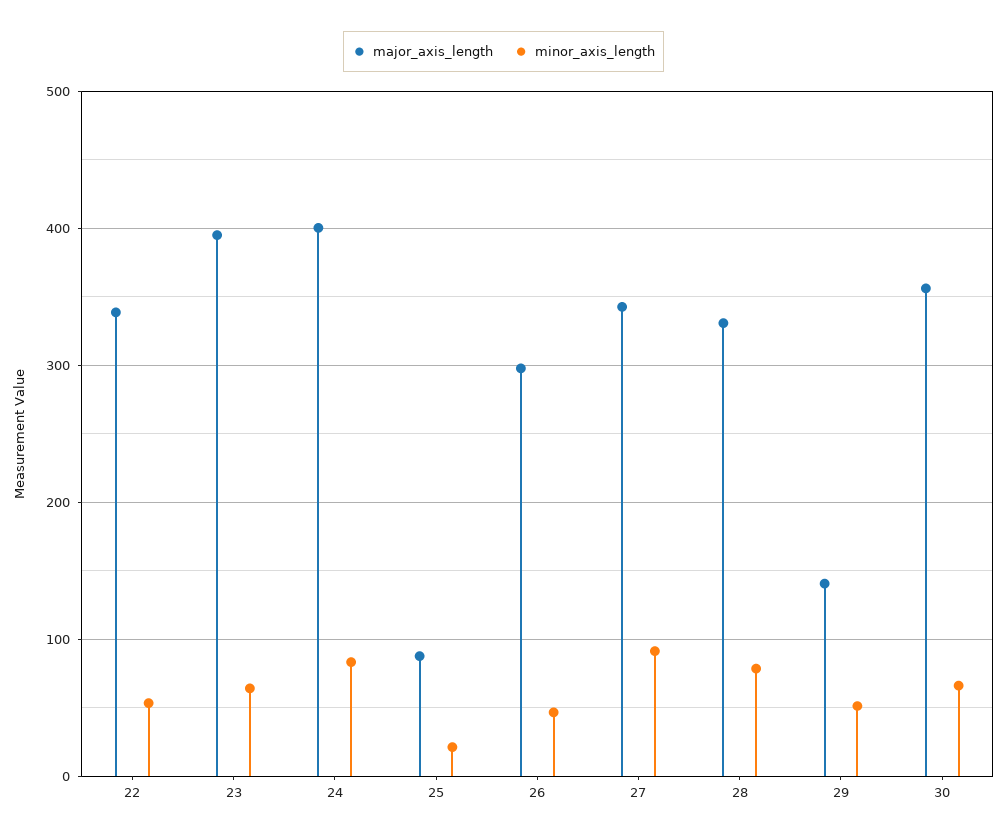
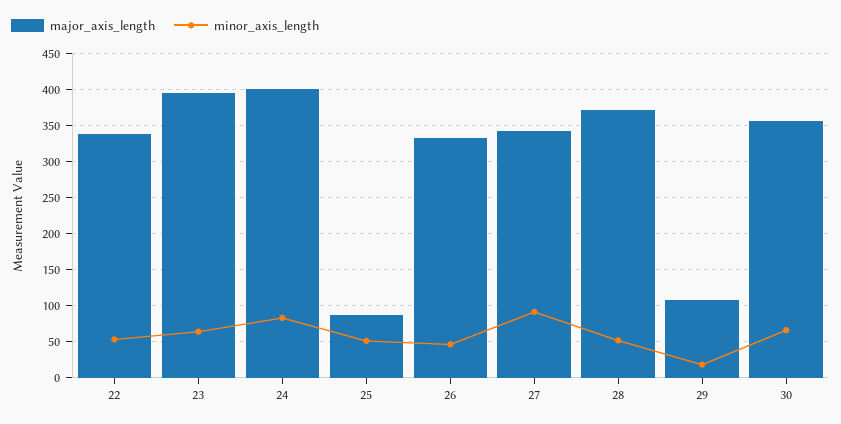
  {
    "major_axis_length": {
      "22": 340,
      "23": 400,
      "24": 400,
      "25": 90,
-     "26": 300,
+     "26": 330,
      "27": 340,
-     "28": 330,
+     "28": 370,
-     "29": 140,
+     "29": 110,
      "30": 360
    },
    "minor_axis_length": {
      "22": 50,
      "23": 60,
      "24": 80,
-     "25": 20,
+     "25": 50,
      "26": 50,
      "27": 90,
-     "28": 80,
+     "28": 50,
-     "29": 50,
+     "29": 20,
      "30": 70
    }
  }

